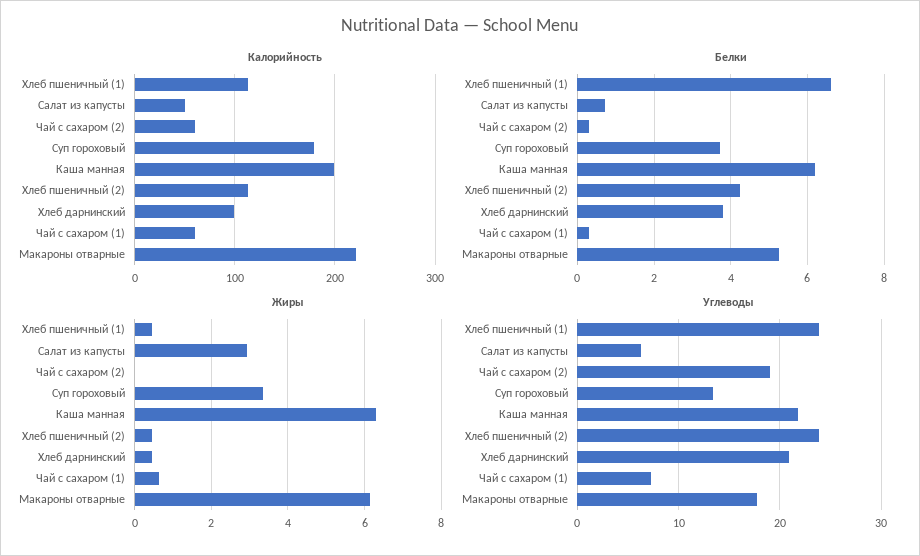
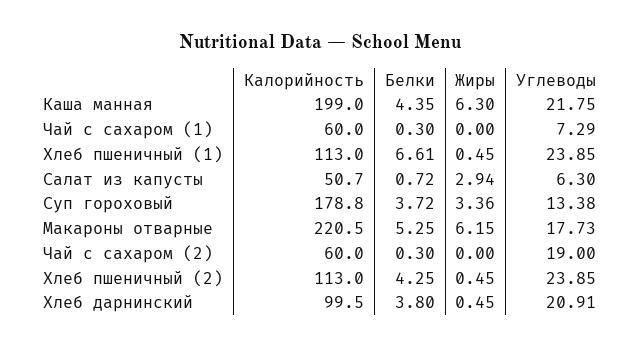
  {
    "Калорийность": {
      "Хлеб пшеничный (1)": 113,
      "Салат из капусты": 50.7,
      "Чай с сахаром (2)": 60,
      "Суп гороховый": 178.8,
      "Каша манная": 199,
      "Хлеб пшеничный (2)": 113,
      "Хлеб дарнинский": 99.5,
      "Чай с сахаром (1)": 60,
      "Макароны отварные": 220.5
    },
    "Белки": {
      "Хлеб пшеничный (1)": 6.61,
      "Салат из капусты": 0.72,
      "Чай с сахаром (2)": 0.3,
      "Суп гороховый": 3.72,
-     "Каша манная": 6.2,
+     "Каша манная": 4.35,
      "Хлеб пшеничный (2)": 4.25,
      "Хлеб дарнинский": 3.8,
      "Чай с сахаром (1)": 0.3,
      "Макароны отварные": 5.25
    },
    "Жиры": {
      "Хлеб пшеничный (1)": 0.45,
      "Салат из капусты": 2.94,
      "Чай с сахаром (2)": 0,
      "Суп гороховый": 3.36,
      "Каша манная": 6.3,
      "Хлеб пшеничный (2)": 0.45,
      "Хлеб дарнинский": 0.45,
-     "Чай с сахаром (1)": 0.6,
+     "Чай с сахаром (1)": 0,
      "Макароны отварные": 6.15
    },
    "Углеводы": {
      "Хлеб пшеничный (1)": 23.85,
      "Салат из капусты": 6.3,
      "Чай с сахаром (2)": 19,
      "Суп гороховый": 13.38,
      "Каша манная": 21.75,
      "Хлеб пшеничный (2)": 23.85,
      "Хлеб дарнинский": 20.91,
      "Чай с сахаром (1)": 7.29,
      "Макароны отварные": 17.73
    }
  }

